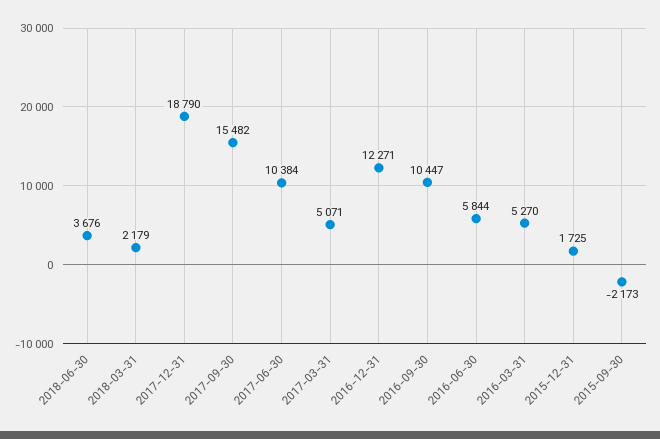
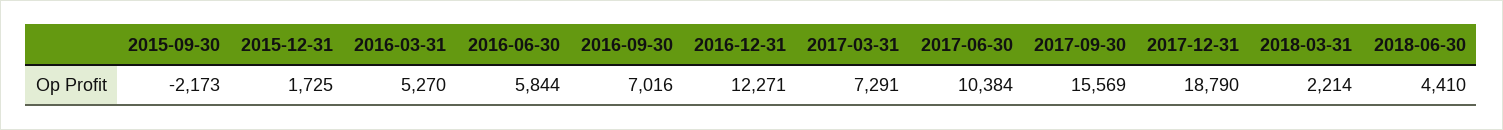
  {
-   "2018-06-30": 3676,
+   "2018-06-30": 4410,
-   "2018-03-31": 2179,
+   "2018-03-31": 2214,
    "2017-12-31": 18790,
-   "2017-09-30": 15482,
+   "2017-09-30": 15569,
    "2017-06-30": 10384,
-   "2017-03-31": 5071,
+   "2017-03-31": 7291,
    "2016-12-31": 12271,
-   "2016-09-30": 10447,
+   "2016-09-30": 7016,
    "2016-06-30": 5844,
    "2016-03-31": 5270,
    "2015-12-31": 1725,
    "2015-09-30": -2173
  }

